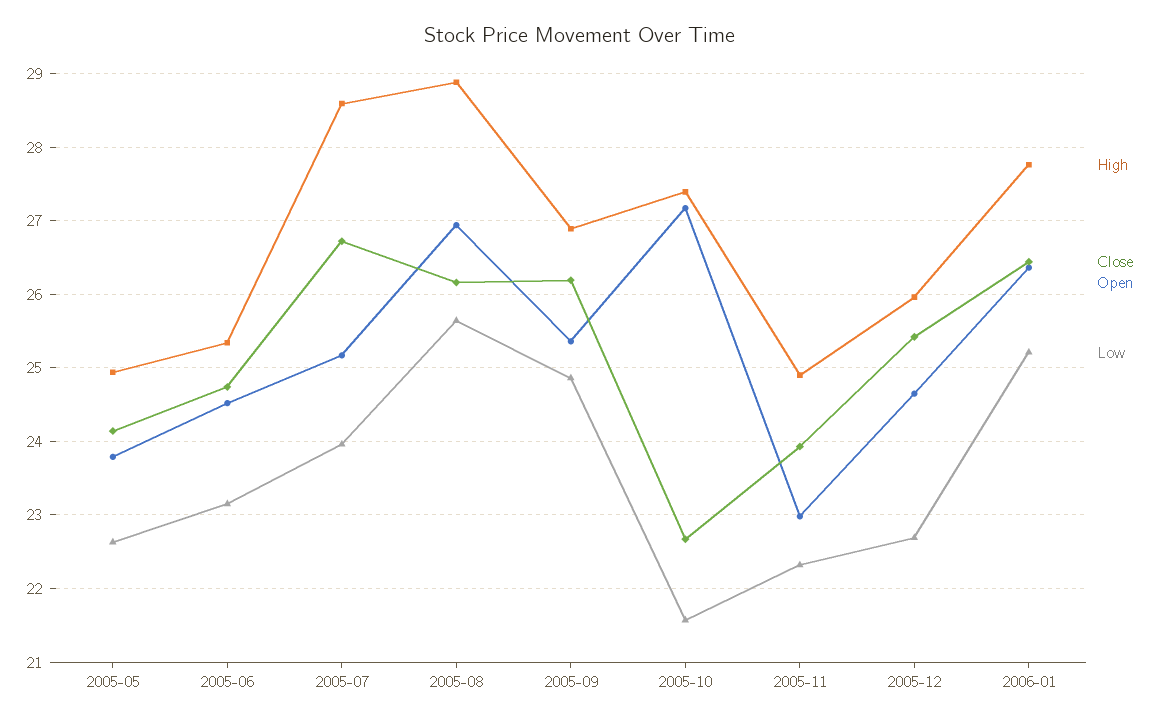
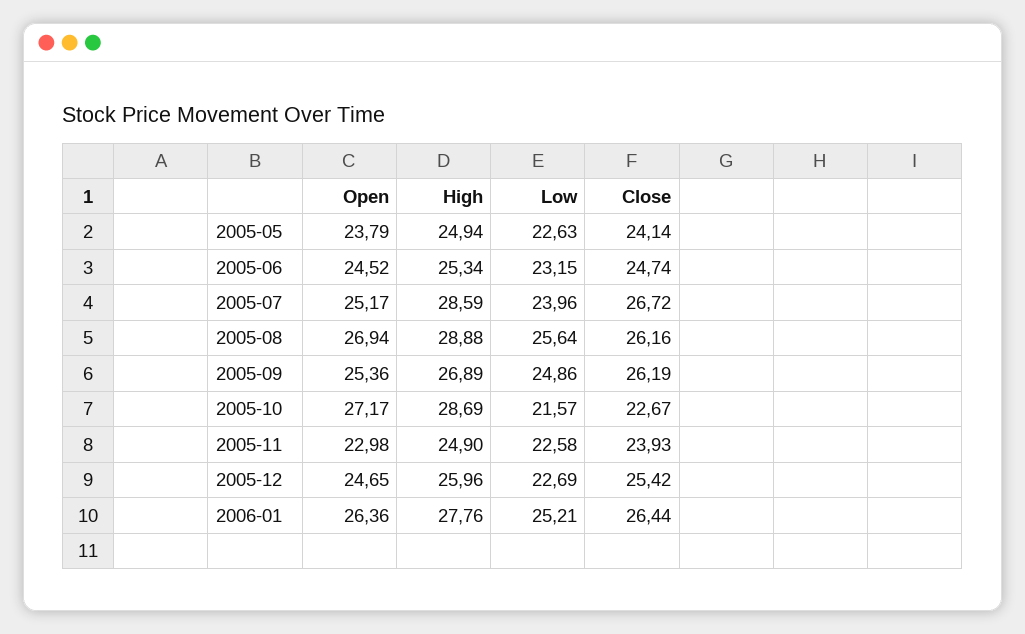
  {
    "High": {
      "2005-05": 24.94,
      "2005-06": 25.34,
      "2005-07": 28.59,
      "2005-08": 28.88,
      "2005-09": 26.89,
-     "2005-10": 27.4,
+     "2005-10": 28.69,
      "2005-11": 24.9,
      "2005-12": 25.96,
      "2006-01": 27.76
    },
    "Close": {
      "2005-05": 24.14,
      "2005-06": 24.74,
      "2005-07": 26.72,
      "2005-08": 26.16,
      "2005-09": 26.19,
      "2005-10": 22.67,
      "2005-11": 23.93,
      "2005-12": 25.42,
      "2006-01": 26.44
    },
    "Open": {
      "2005-05": 23.79,
      "2005-06": 24.52,
      "2005-07": 25.17,
      "2005-08": 26.94,
      "2005-09": 25.36,
      "2005-10": 27.17,
      "2005-11": 22.98,
      "2005-12": 24.65,
      "2006-01": 26.36
    },
    "Low": {
      "2005-05": 22.63,
      "2005-06": 23.15,
      "2005-07": 23.96,
      "2005-08": 25.64,
      "2005-09": 24.86,
      "2005-10": 21.57,
-     "2005-11": 22.3,
+     "2005-11": 22.58,
      "2005-12": 22.69,
      "2006-01": 25.21
    }
  }

